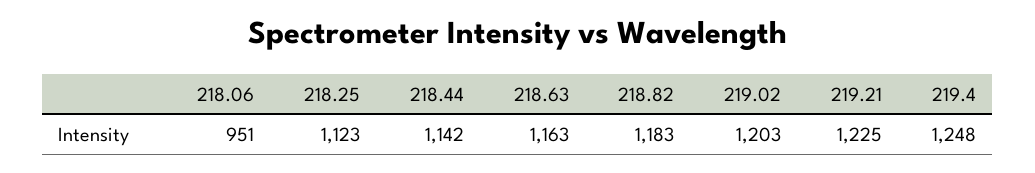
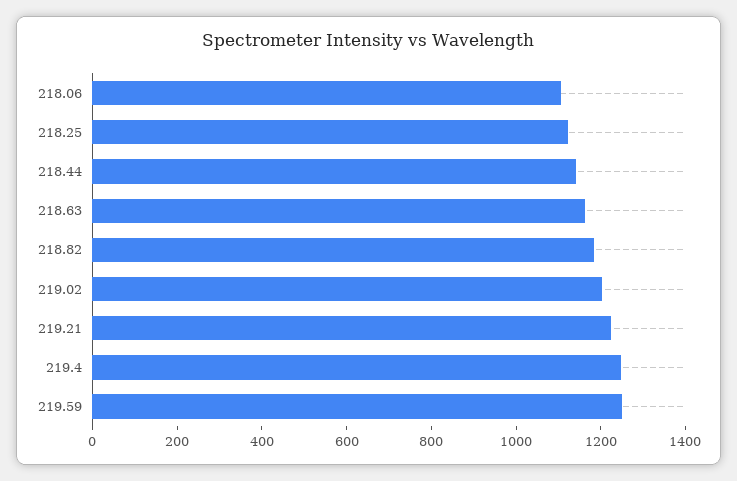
  {
-   "218.06": 951,
+   "218.06": 1100,
    "218.25": 1123,
    "218.44": 1142,
    "218.63": 1163,
    "218.82": 1183,
    "219.02": 1203,
    "219.21": 1225,
-   "219.4": 1248
+   "219.4": 1248,
+   "219.59": 1250
  }

